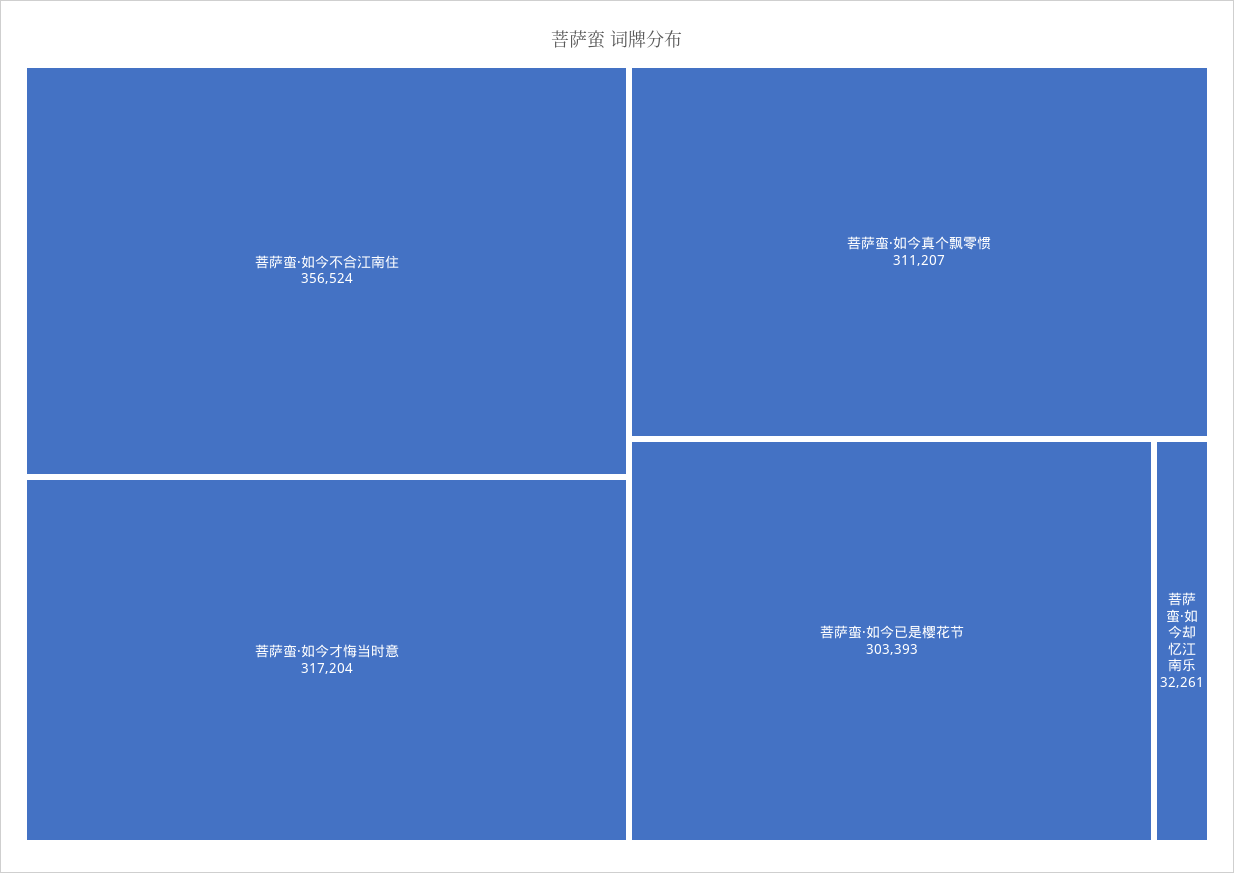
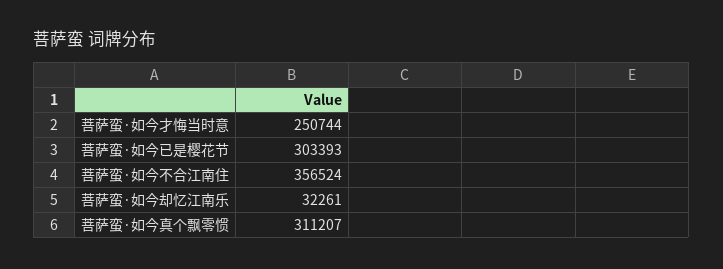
  {
    "菩萨蛮·如今不合江南住": 356524,
-   "菩萨蛮·如今才悔当时意": 317204,
+   "菩萨蛮·如今才悔当时意": 250744,
    "菩萨蛮·如今真个飘零惯": 311207,
    "菩萨蛮·如今已是樱花节": 303393,
    "菩萨蛮·如今却忆江南乐": 32261
  }

